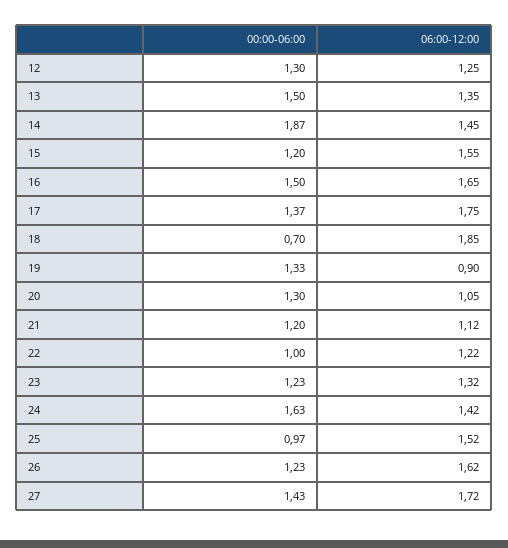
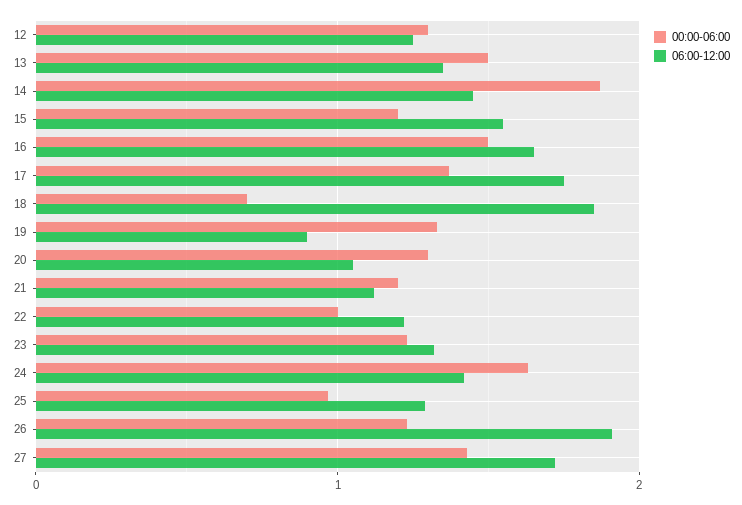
  {
    "00:00-06:00": {
      "12": 1.3,
      "13": 1.5,
      "14": 1.87,
      "15": 1.2,
      "16": 1.5,
      "17": 1.37,
      "18": 0.7,
      "19": 1.33,
      "20": 1.3,
      "21": 1.2,
      "22": 1,
      "23": 1.23,
      "24": 1.63,
      "25": 0.97,
      "26": 1.23,
      "27": 1.43
    },
    "06:00-12:00": {
      "12": 1.25,
      "13": 1.35,
      "14": 1.45,
      "15": 1.55,
      "16": 1.65,
      "17": 1.75,
      "18": 1.85,
      "19": 0.9,
      "20": 1.05,
      "21": 1.12,
      "22": 1.22,
      "23": 1.32,
      "24": 1.42,
-     "25": 1.52,
+     "25": 1.3,
-     "26": 1.62,
+     "26": 1.9,
      "27": 1.72
    }
  }

